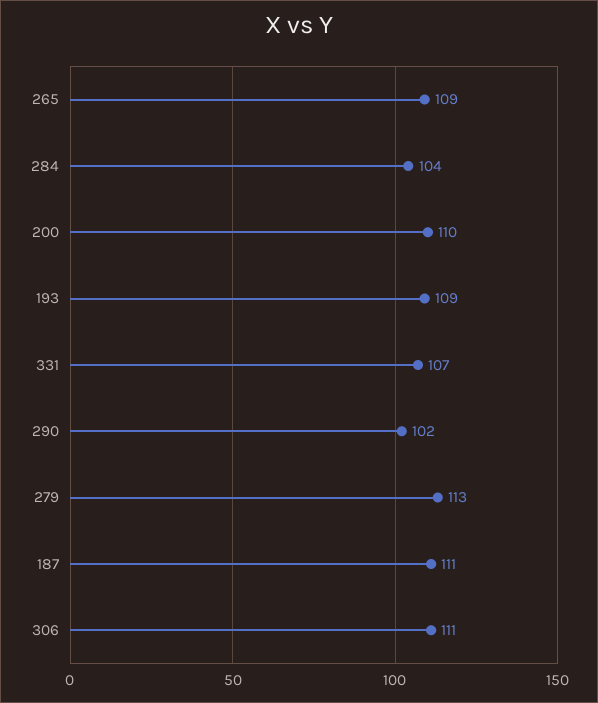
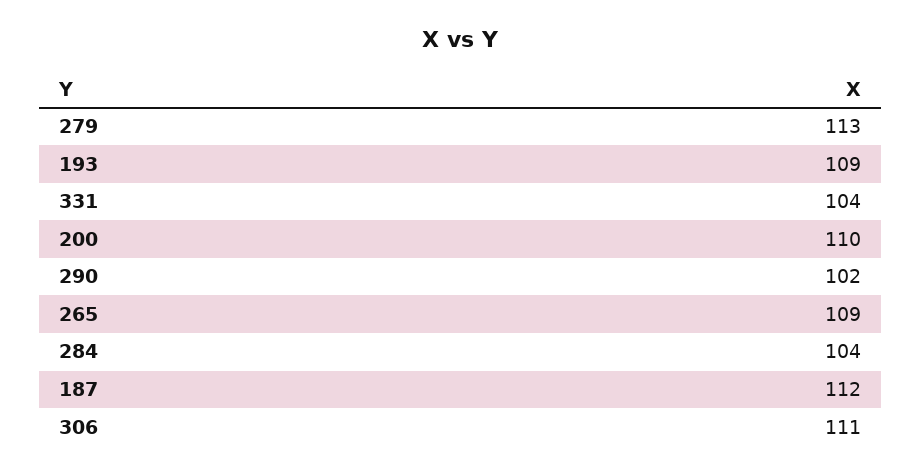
  {
    "265": 109,
    "284": 104,
    "200": 110,
    "193": 109,
-   "331": 107,
+   "331": 104,
    "290": 102,
    "279": 113,
-   "187": 111,
+   "187": 112,
    "306": 111
  }

